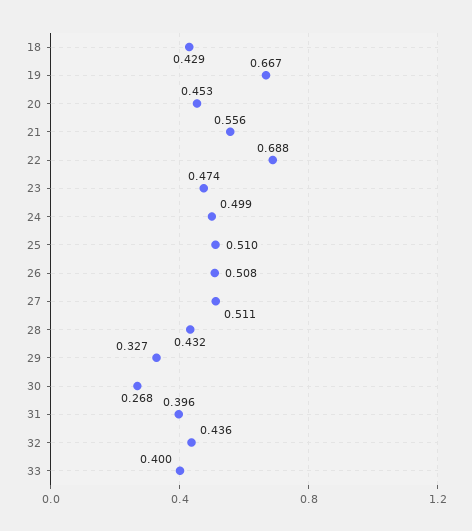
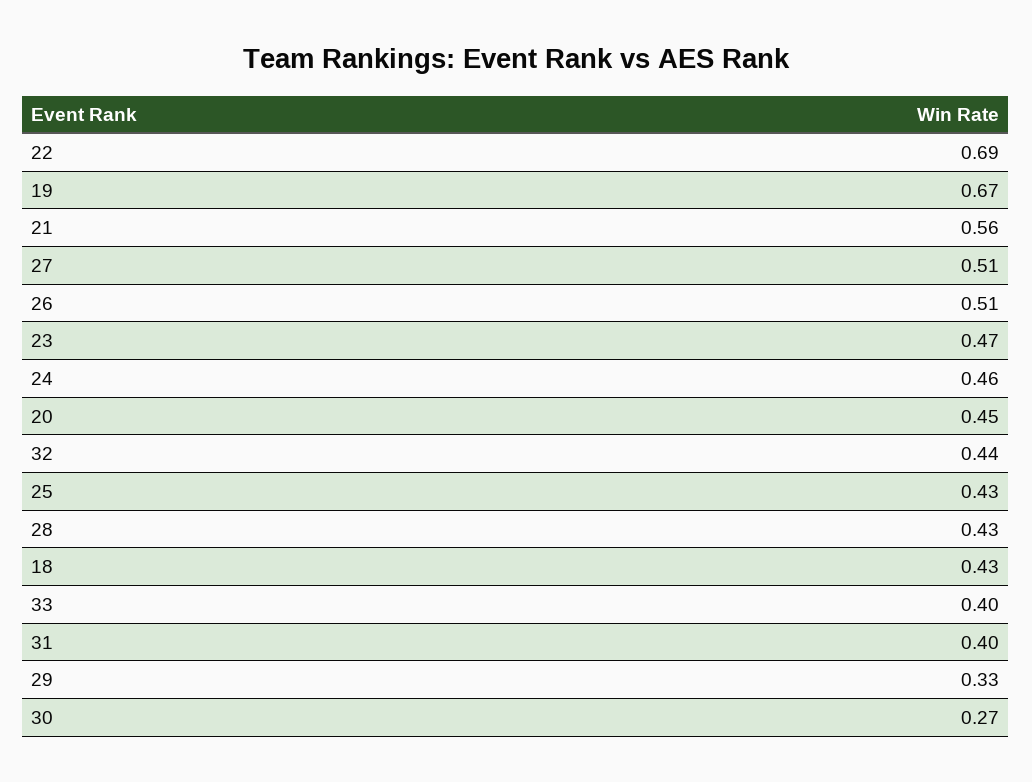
  {
    "18": 0.429,
    "19": 0.667,
    "20": 0.453,
    "21": 0.556,
    "22": 0.688,
    "23": 0.474,
-   "24": 0.499,
+   "24": 0.46,
-   "25": 0.51,
+   "25": 0.43,
    "26": 0.508,
    "27": 0.511,
    "28": 0.432,
    "29": 0.327,
    "30": 0.268,
    "31": 0.396,
    "32": 0.436,
    "33": 0.4
  }

